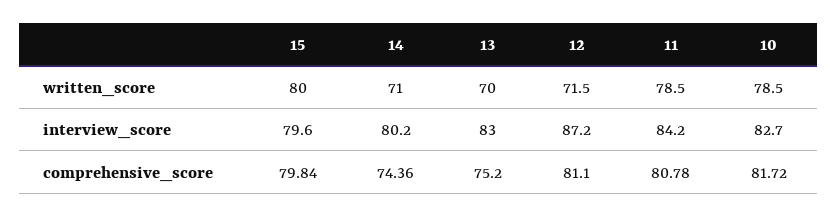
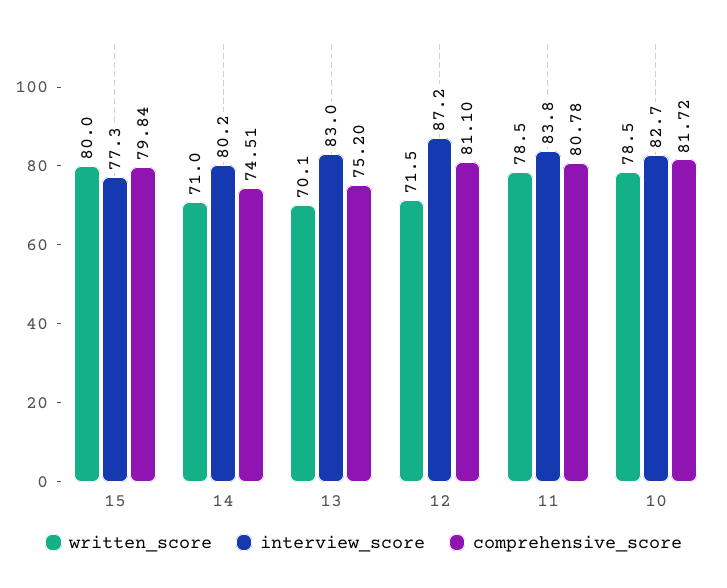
  {
    "written_score": {
      "15": 80,
      "14": 71,
-     "13": 70,
+     "13": 70.1,
      "12": 71.5,
      "11": 78.5,
      "10": 78.5
    },
    "interview_score": {
-     "15": 79.6,
+     "15": 77.3,
      "14": 80.2,
      "13": 83,
      "12": 87.2,
-     "11": 84.2,
+     "11": 83.8,
      "10": 82.7
    },
    "comprehensive_score": {
      "15": 79.84,
-     "14": 74.36,
+     "14": 74.51,
      "13": 75.2,
      "12": 81.1,
      "11": 80.78,
      "10": 81.72
    }
  }

